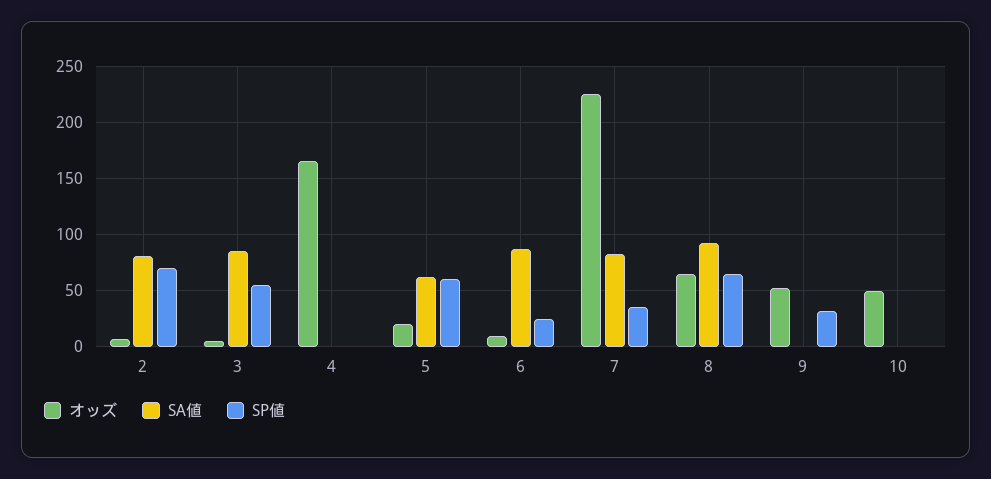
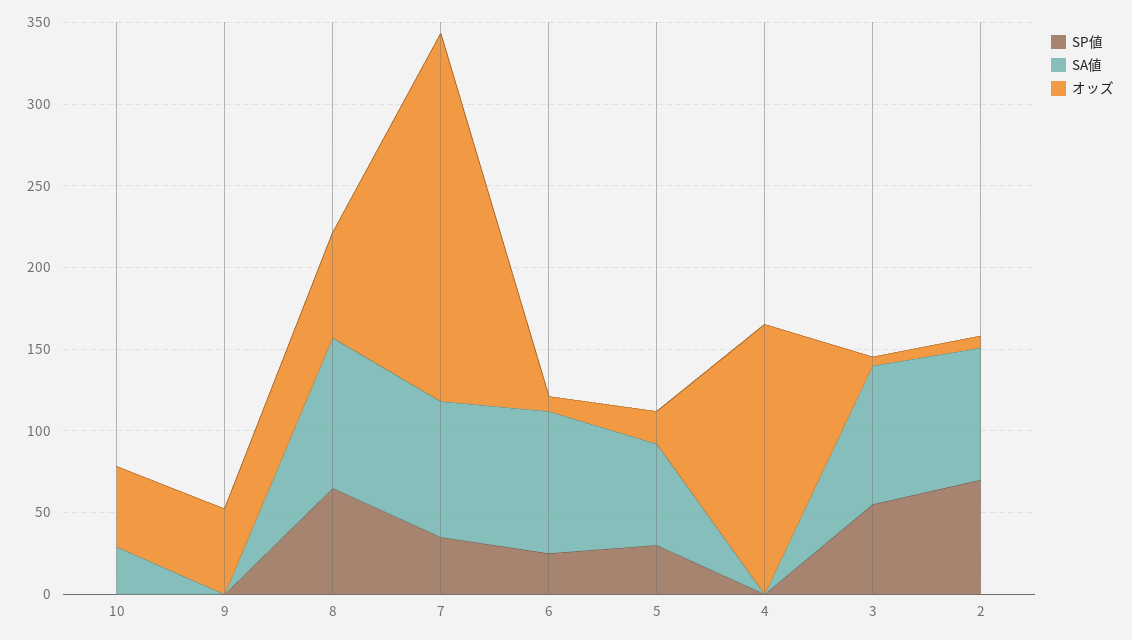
  {
    "オッズ": {
      "2": 10,
      "3": 10,
      "4": 170,
      "5": 20,
      "6": 10,
      "7": 230,
      "8": 60,
      "9": 50,
      "10": 50
    },
    "SA値": {
      "2": 80,
      "3": 90,
      "4": 0,
      "5": 60,
      "6": 90,
      "7": 80,
      "8": 90,
      "9": 0,
-     "10": 0
+     "10": 30
    },
    "SP値": {
      "2": 70,
      "3": 60,
      "4": 0,
-     "5": 60,
+     "5": 30,
      "6": 30,
      "7": 40,
      "8": 70,
-     "9": 30,
+     "9": 0,
      "10": 0
    }
  }

